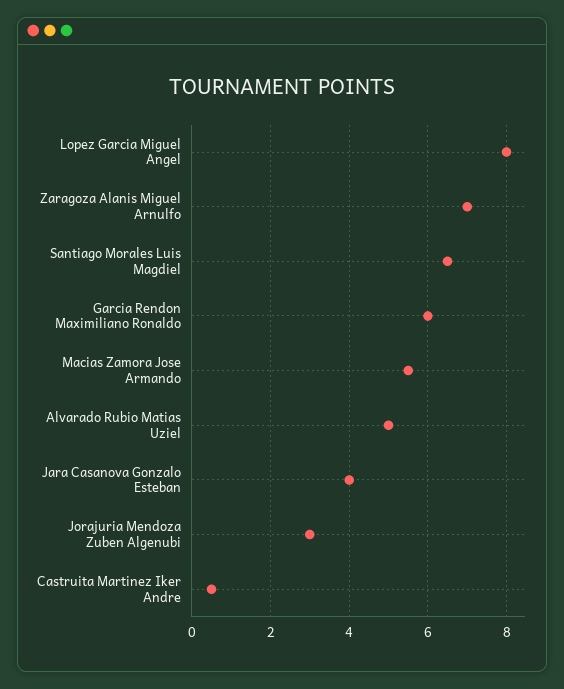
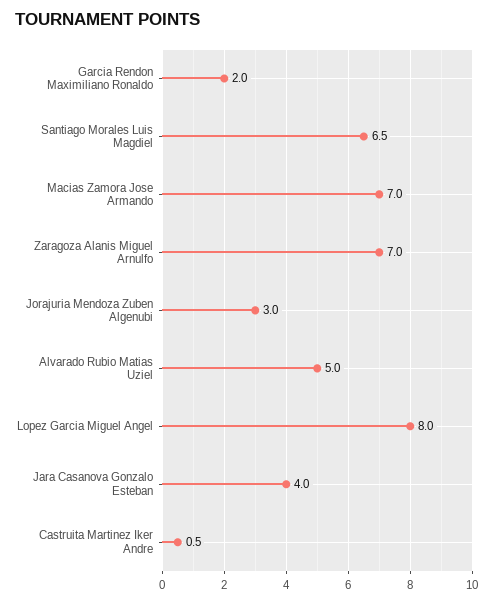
  {
    "Lopez Garcia Miguel Angel": 8,
    "Zaragoza Alanis Miguel Arnulfo": 7,
    "Santiago Morales Luis Magdiel": 6.5,
-   "Garcia Rendon Maximiliano Ronaldo": 6,
+   "Garcia Rendon Maximiliano Ronaldo": 2,
-   "Macias Zamora Jose Armando": 5.5,
+   "Macias Zamora Jose Armando": 7,
    "Alvarado Rubio Matias Uziel": 5,
    "Jara Casanova Gonzalo Esteban": 4,
    "Jorajuria Mendoza Zuben Algenubi": 3,
    "Castruita Martinez Iker Andre": 0.5
  }

